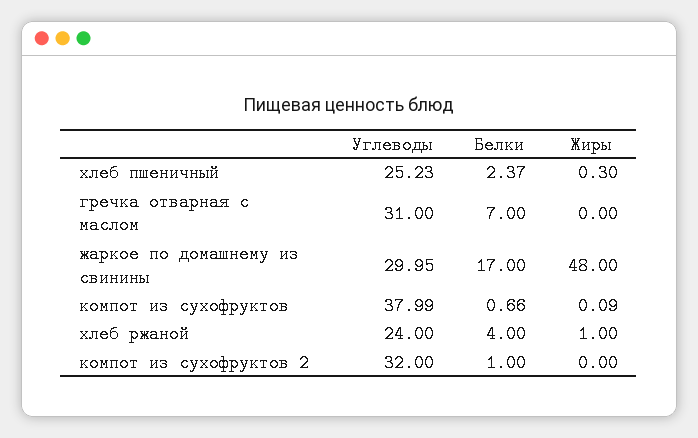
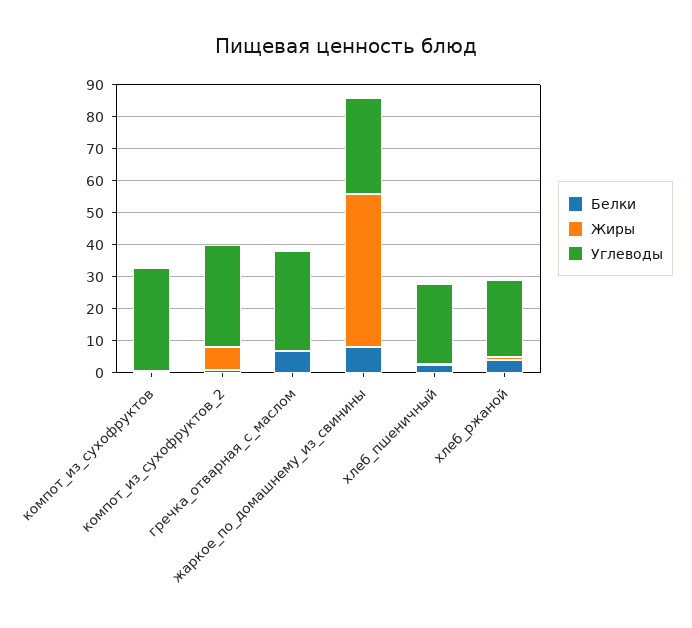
  {
    "Углеводы": {
      "хлеб пшеничный": 25.23,
      "гречка отварная с маслом": 31,
      "жаркое по домашнему из свинины": 29.95,
-     "компот из сухофруктов": 37.99,
+     "компот из сухофруктов": 32.5,
      "хлеб ржаной": 24,
      "компот из сухофруктов 2": 32
    },
    "Белки": {
      "хлеб пшеничный": 2.37,
      "гречка отварная с маслом": 7,
-     "жаркое по домашнему из свинины": 17,
+     "жаркое по домашнему из свинины": 7.5,
      "компот из сухофруктов": 0.66,
      "хлеб ржаной": 4,
      "компот из сухофруктов 2": 1
    },
    "Жиры": {
      "хлеб пшеничный": 0.3,
      "гречка отварная с маслом": 0,
      "жаркое по домашнему из свинины": 48,
      "компот из сухофруктов": 0.09,
      "хлеб ржаной": 1,
-     "компот из сухофруктов 2": 0
+     "компот из сухофруктов 2": 7.5
    }
  }

